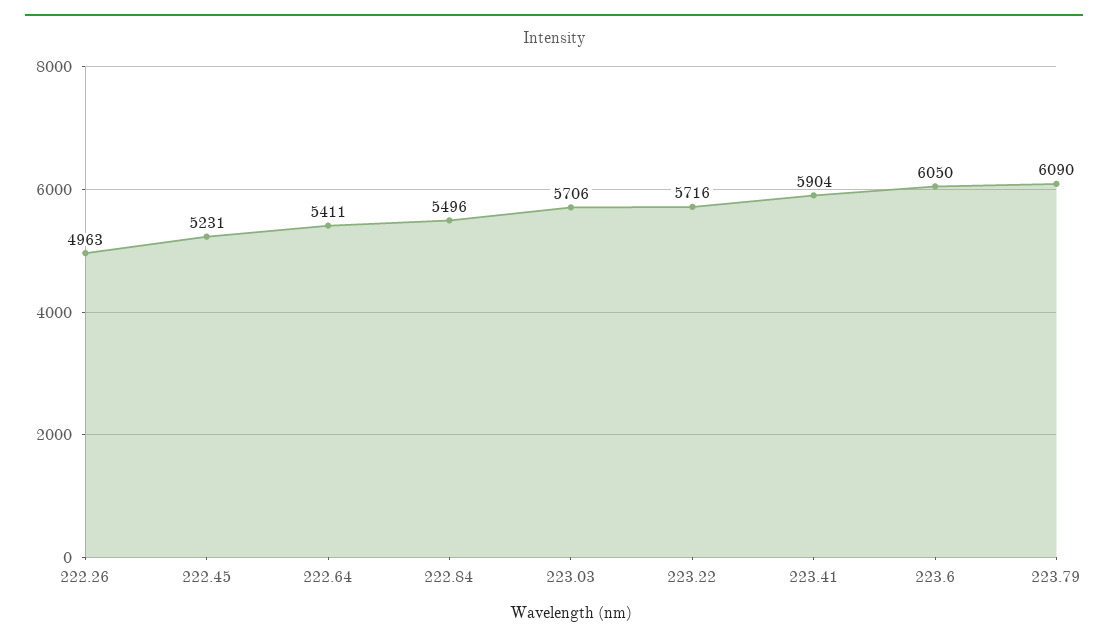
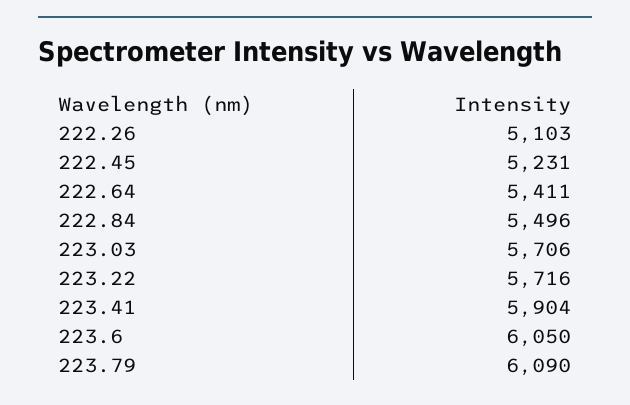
  {
-   "222.26": 4963,
+   "222.26": 5103,
    "222.45": 5231,
    "222.64": 5411,
    "222.84": 5496,
    "223.03": 5706,
    "223.22": 5716,
    "223.41": 5904,
    "223.6": 6050,
    "223.79": 6090
  }

